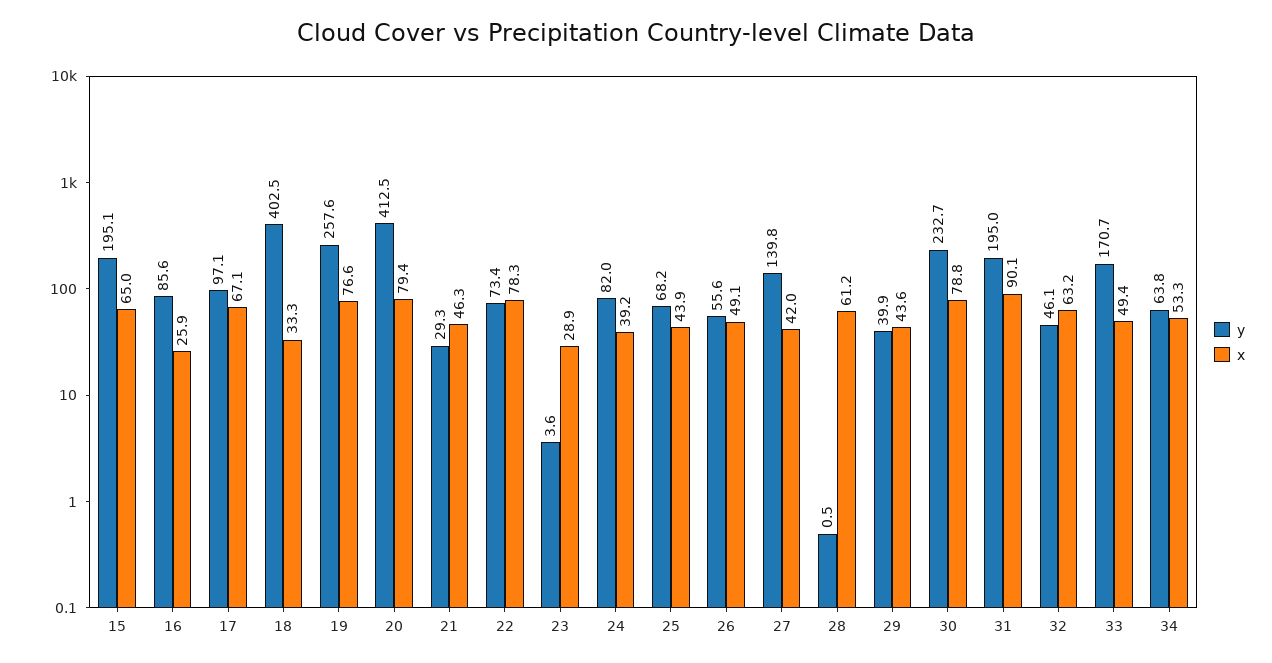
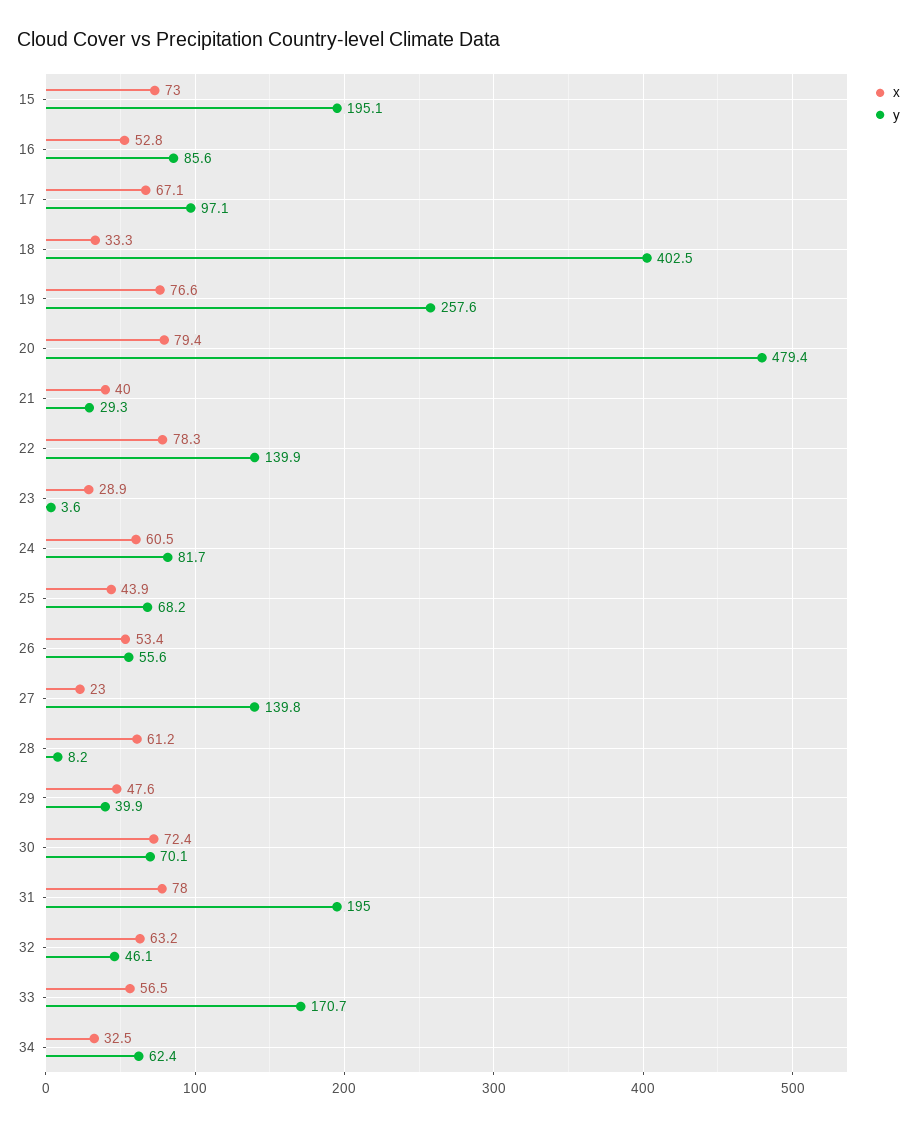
  {
    "y": {
      "15": 195.1,
      "16": 85.6,
      "17": 97.1,
      "18": 402.5,
      "19": 257.6,
-     "20": 412.5,
+     "20": 479.4,
      "21": 29.3,
-     "22": 73.4,
+     "22": 139.9,
      "23": 3.6,
-     "24": 82,
+     "24": 81.7,
      "25": 68.2,
      "26": 55.6,
      "27": 139.8,
-     "28": 0.5,
+     "28": 8.2,
      "29": 39.9,
-     "30": 232.7,
+     "30": 70.1,
      "31": 195,
      "32": 46.1,
      "33": 170.7,
-     "34": 63.8
+     "34": 62.4
    },
    "x": {
-     "15": 65,
+     "15": 73,
-     "16": 25.9,
+     "16": 52.8,
      "17": 67.1,
      "18": 33.3,
      "19": 76.6,
      "20": 79.4,
-     "21": 46.3,
+     "21": 40,
      "22": 78.3,
      "23": 28.9,
-     "24": 39.2,
+     "24": 60.5,
      "25": 43.9,
-     "26": 49.1,
+     "26": 53.4,
-     "27": 42,
+     "27": 23,
      "28": 61.2,
-     "29": 43.6,
+     "29": 47.6,
-     "30": 78.8,
+     "30": 72.4,
-     "31": 90.1,
+     "31": 78,
      "32": 63.2,
-     "33": 49.4,
+     "33": 56.5,
-     "34": 53.3
+     "34": 32.5
    }
  }

